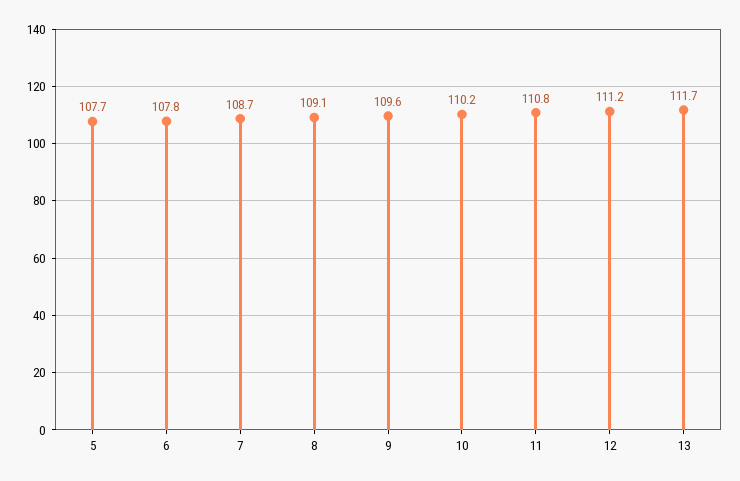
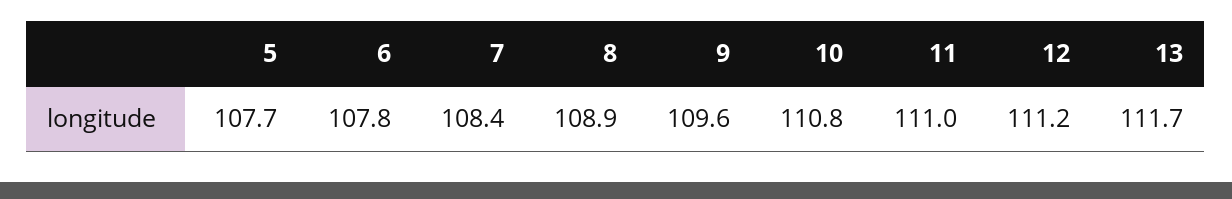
  {
    "5": 107.7,
    "6": 107.8,
-   "7": 108.7,
+   "7": 108.4,
-   "8": 109.1,
+   "8": 108.9,
    "9": 109.6,
-   "10": 110.2,
+   "10": 110.8,
-   "11": 110.8,
+   "11": 111,
    "12": 111.2,
    "13": 111.7
  }

